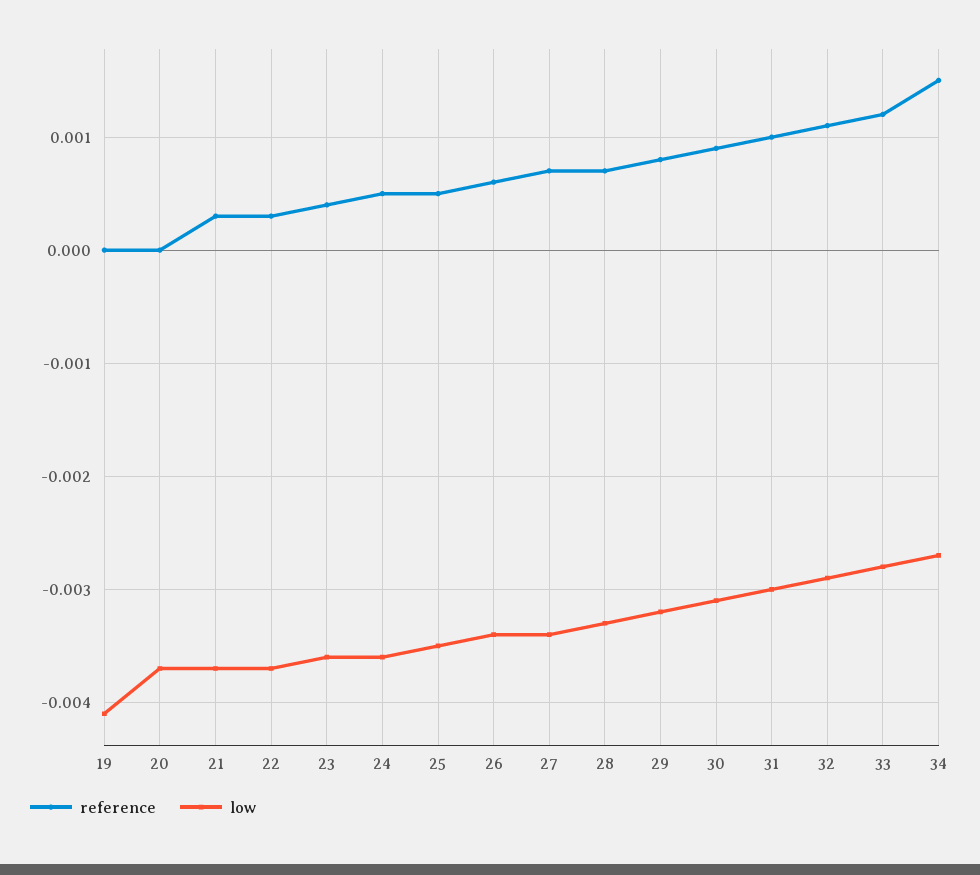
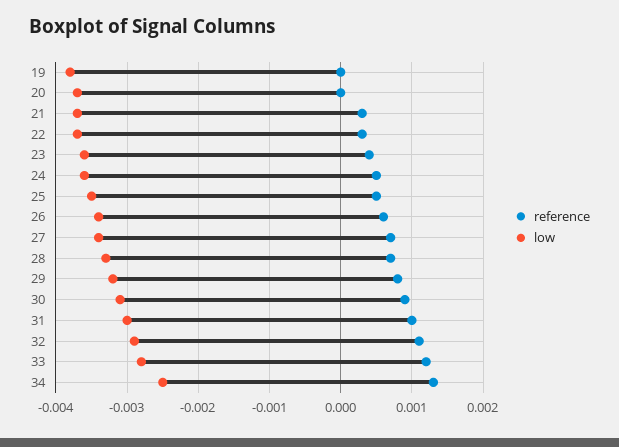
  {
    "reference": {
      "19": 0,
      "20": 0,
      "21": 0.0003,
      "22": 0.0003,
      "23": 0.0004,
      "24": 0.0005,
      "25": 0.0005,
      "26": 0.0006,
      "27": 0.0007,
      "28": 0.0007,
      "29": 0.0008,
      "30": 0.0009,
      "31": 0.001,
      "32": 0.0011,
      "33": 0.0012,
-     "34": 0.0015
+     "34": 0.0013
    },
    "low": {
-     "19": -0.0041,
+     "19": -0.0038,
      "20": -0.0037,
      "21": -0.0037,
      "22": -0.0037,
      "23": -0.0036,
      "24": -0.0036,
      "25": -0.0035,
      "26": -0.0034,
      "27": -0.0034,
      "28": -0.0033,
      "29": -0.0032,
      "30": -0.0031,
      "31": -0.003,
      "32": -0.0029,
      "33": -0.0028,
-     "34": -0.0027
+     "34": -0.0025
    }
  }

